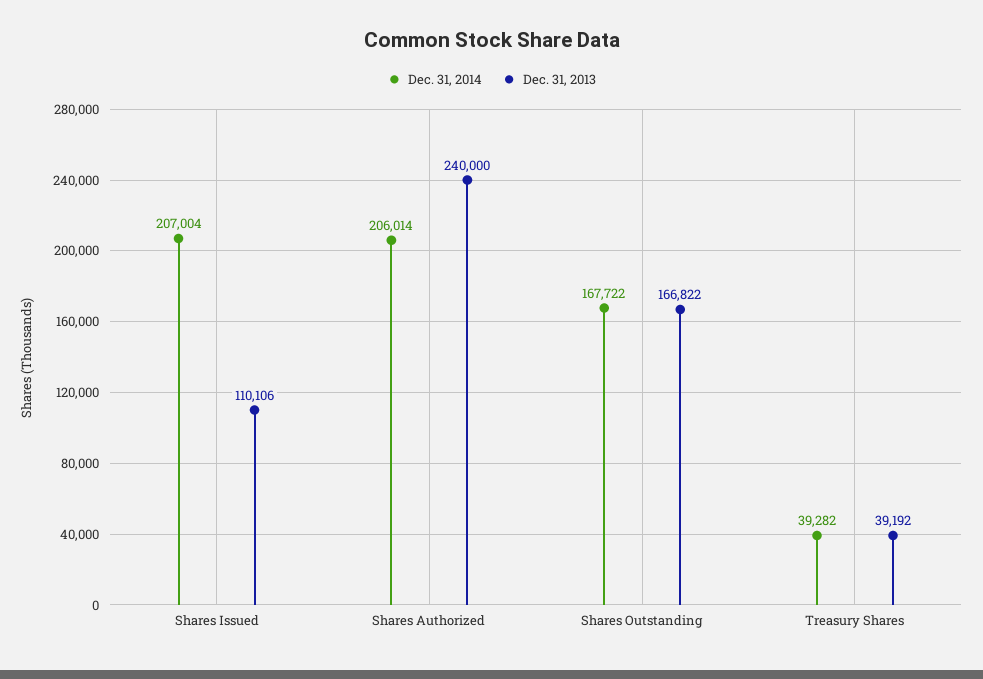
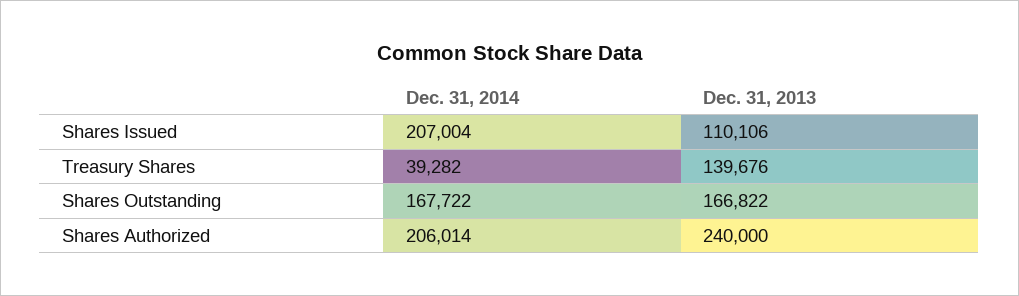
  {
    "Dec. 31, 2014": {
      "Shares Issued": 207004,
      "Shares Authorized": 206014,
      "Shares Outstanding": 167722,
      "Treasury Shares": 39282
    },
    "Dec. 31, 2013": {
      "Shares Issued": 110106,
      "Shares Authorized": 240000,
      "Shares Outstanding": 166822,
-     "Treasury Shares": 39192
+     "Treasury Shares": 139676
    }
  }

